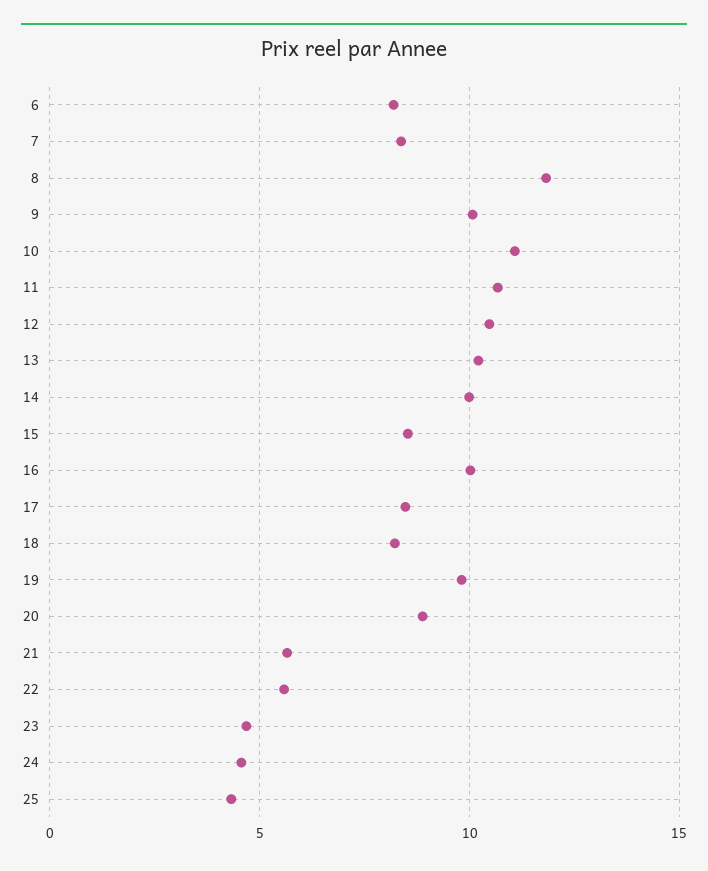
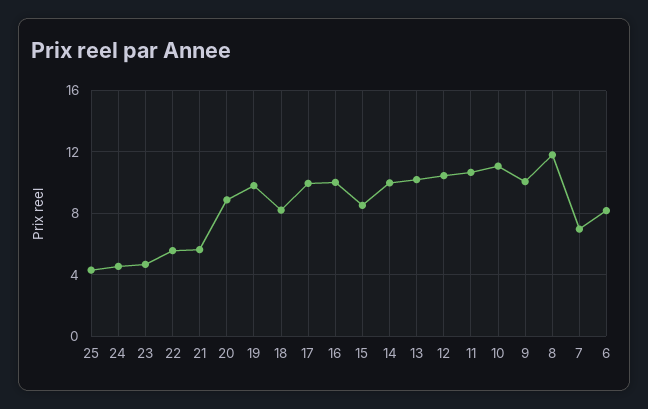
  {
    "6": 8,
-   "7": 8.5,
+   "7": 7,
    "8": 12,
    "9": 10,
    "10": 11,
    "11": 10.5,
    "12": 10.5,
    "13": 10,
    "14": 10,
    "15": 8.5,
    "16": 10,
-   "17": 8.5,
+   "17": 10,
    "18": 8,
    "19": 10,
    "20": 9,
    "21": 5.5,
    "22": 5.5,
    "23": 4.5,
    "24": 4.5,
    "25": 4.5
  }

